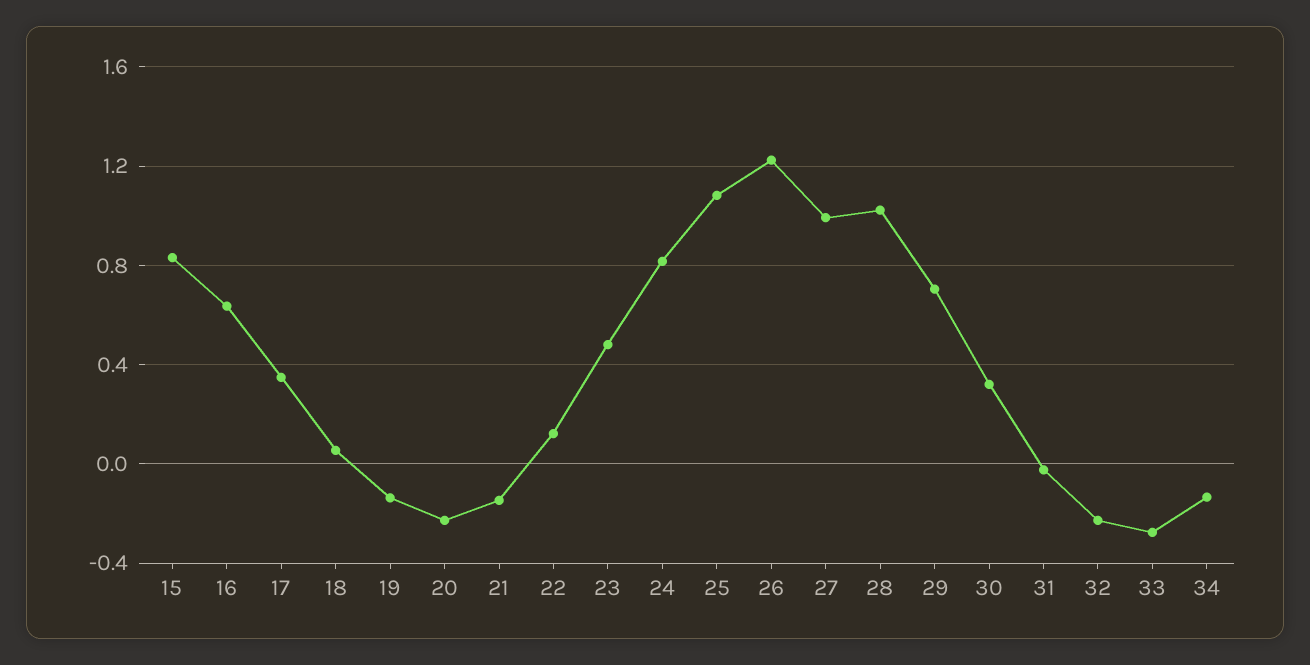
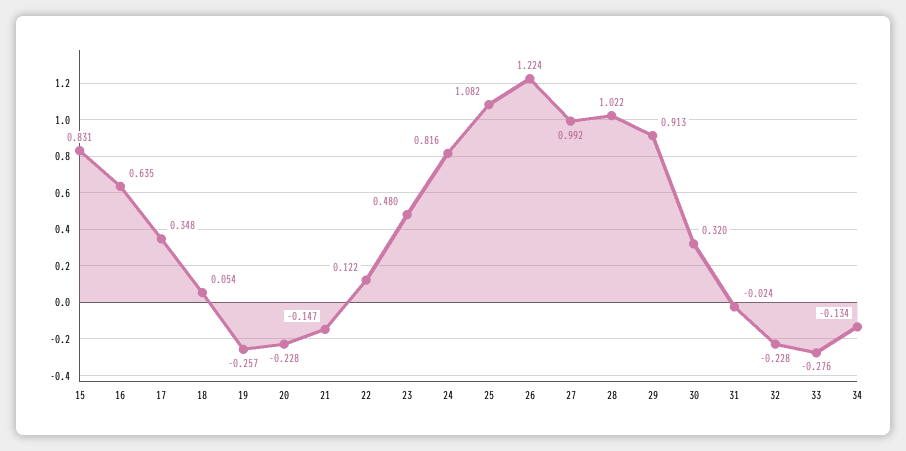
  {
    "15": 0.831,
    "16": 0.635,
    "17": 0.348,
    "18": 0.054,
-   "19": -0.15,
+   "19": -0.257,
    "20": -0.228,
    "21": -0.147,
    "22": 0.122,
    "23": 0.48,
    "24": 0.816,
    "25": 1.082,
    "26": 1.224,
    "27": 0.992,
    "28": 1.022,
-   "29": 0.7,
+   "29": 0.913,
    "30": 0.32,
    "31": -0.024,
    "32": -0.228,
    "33": -0.276,
    "34": -0.134
  }

